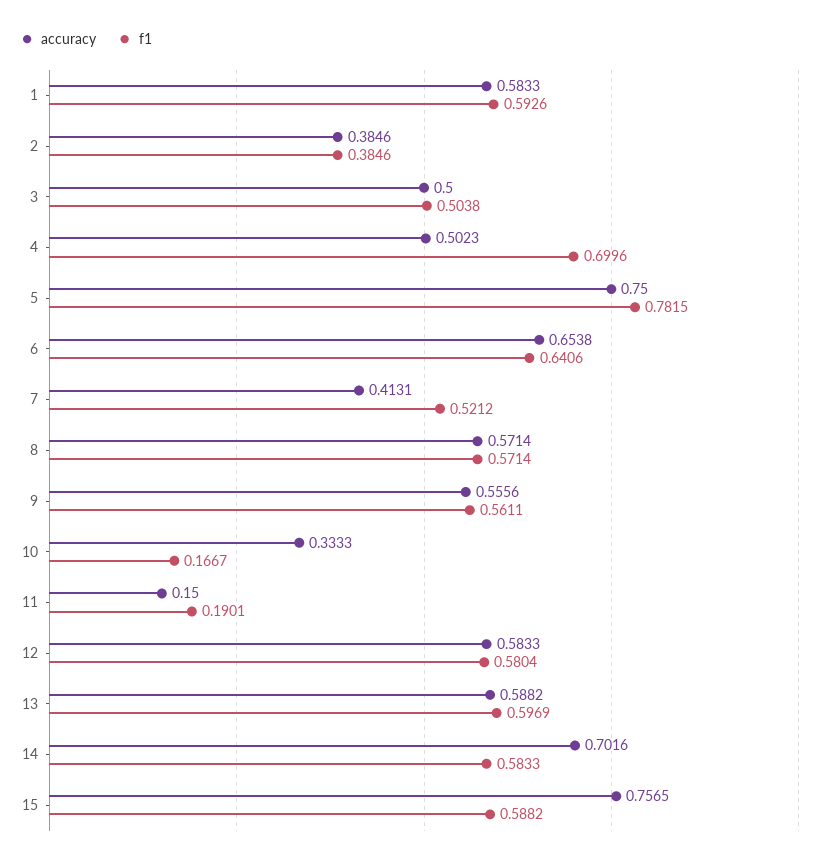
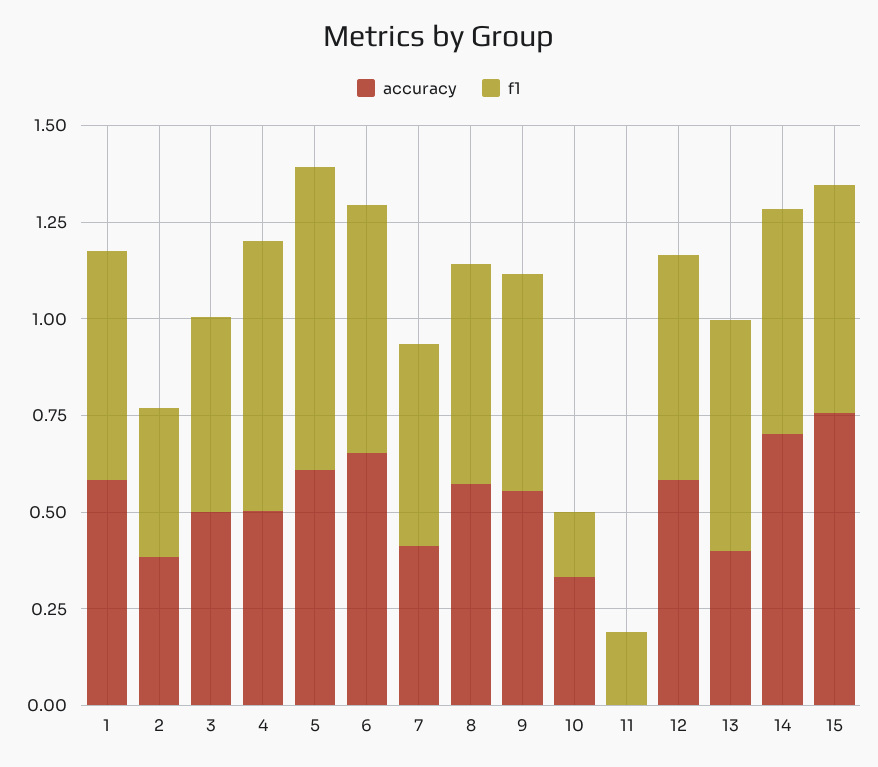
  {
    "accuracy": {
      "1": 0.5833,
      "2": 0.3846,
      "3": 0.5,
      "4": 0.5023,
-     "5": 0.75,
+     "5": 0.6,
      "6": 0.6538,
      "7": 0.4131,
      "8": 0.5714,
      "9": 0.5556,
      "10": 0.3333,
-     "11": 0.15,
+     "11": 0,
      "12": 0.5833,
-     "13": 0.5882,
+     "13": 0.4,
      "14": 0.7016,
      "15": 0.7565
    },
    "f1": {
      "1": 0.5926,
      "2": 0.3846,
      "3": 0.5038,
      "4": 0.6996,
      "5": 0.7815,
      "6": 0.6406,
      "7": 0.5212,
      "8": 0.5714,
      "9": 0.5611,
      "10": 0.1667,
      "11": 0.1901,
      "12": 0.5804,
      "13": 0.5969,
      "14": 0.5833,
      "15": 0.5882
    }
  }

